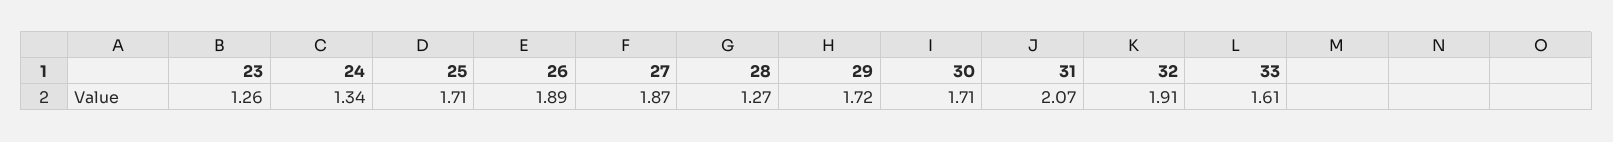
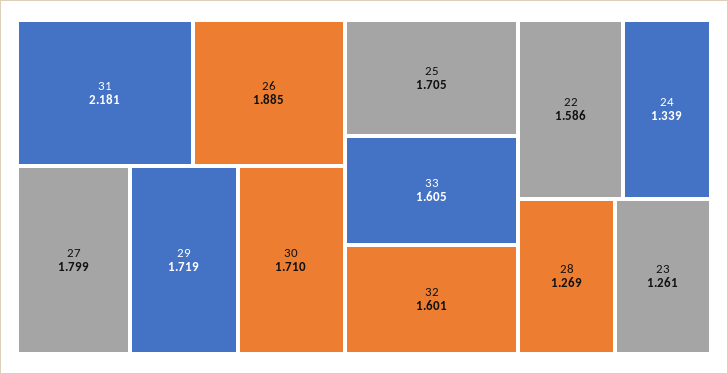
  {
    "23": 1.261,
    "24": 1.339,
    "25": 1.705,
    "26": 1.885,
-   "27": 1.87,
+   "27": 1.799,
    "28": 1.269,
    "29": 1.719,
    "30": 1.71,
-   "31": 2.07,
+   "31": 2.181,
-   "32": 1.91,
+   "32": 1.601,
-   "33": 1.605
+   "33": 1.605,
+   "22": 1.586
  }

